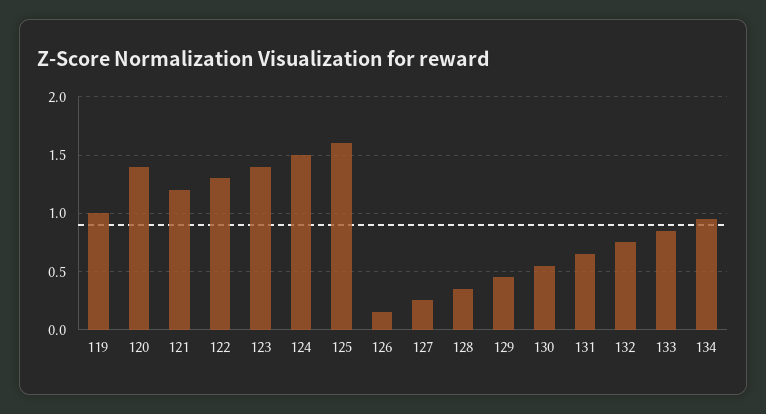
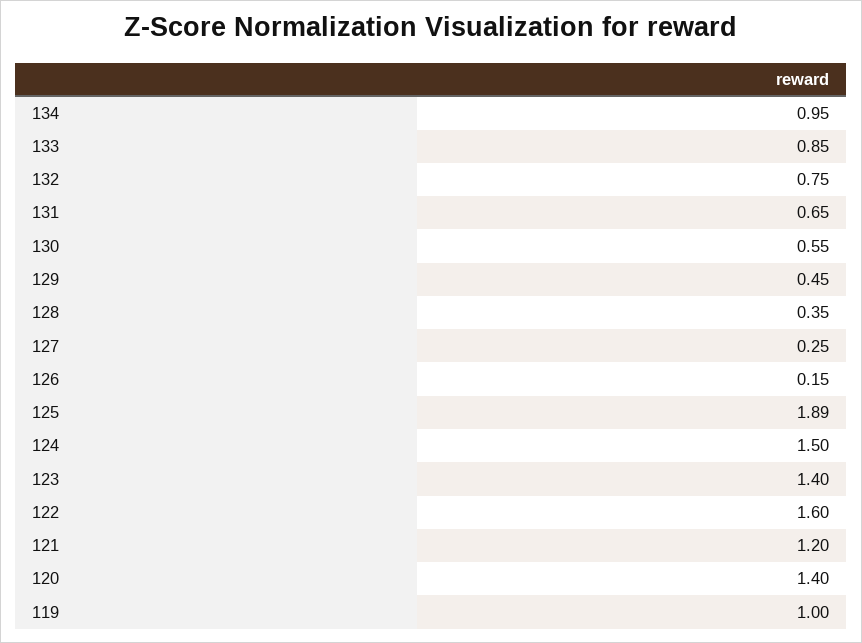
  {
    "119": 1,
    "120": 1.4,
    "121": 1.2,
-   "122": 1.3,
+   "122": 1.6,
    "123": 1.4,
    "124": 1.5,
-   "125": 1.6,
+   "125": 1.89,
    "126": 0.15,
    "127": 0.25,
    "128": 0.35,
    "129": 0.45,
    "130": 0.55,
    "131": 0.65,
    "132": 0.75,
    "133": 0.85,
    "134": 0.95
  }

